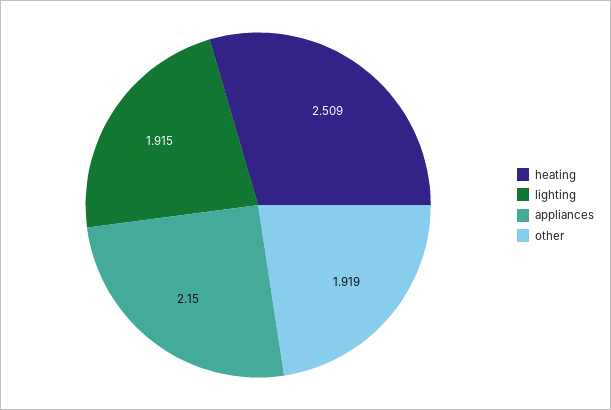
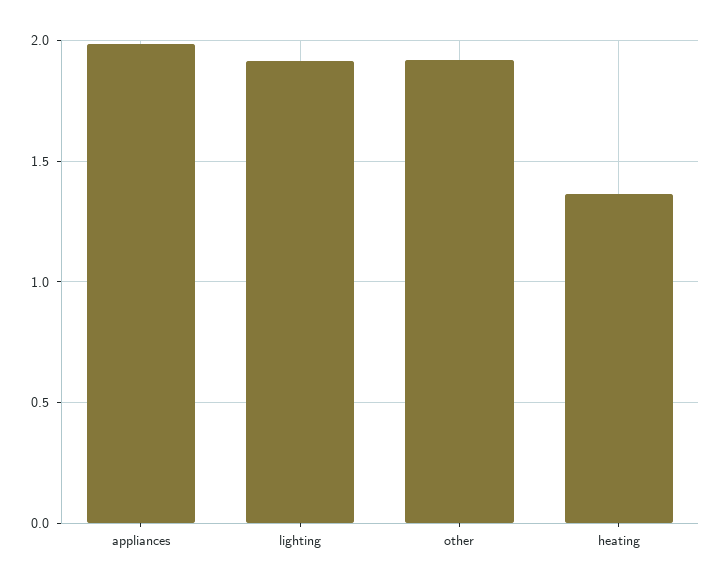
  {
-   "heating": 2.509,
+   "heating": 1.35,
    "lighting": 1.915,
-   "appliances": 2.15,
+   "appliances": 2,
    "other": 1.919
  }

